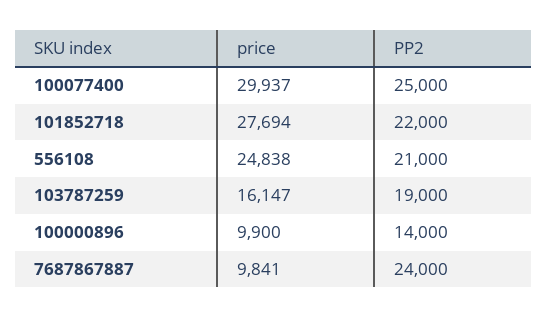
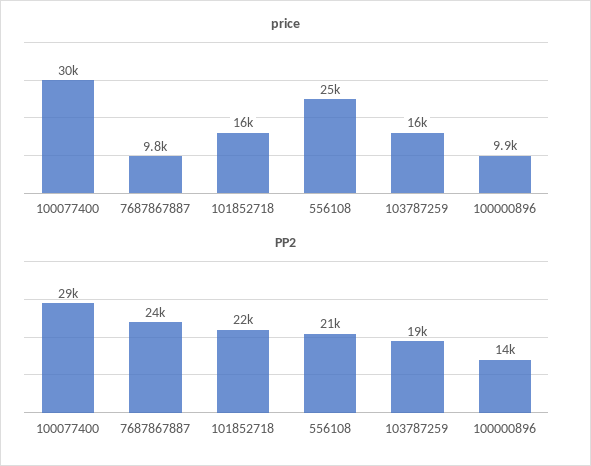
  {
    "price": {
      "100077400": 29937,
-     "101852718": 27694,
+     "101852718": 16000,
      "556108": 24838,
      "103787259": 16147,
      "100000896": 9900,
      "7687867887": 9841
    },
    "PP2": {
-     "100077400": 25000,
+     "100077400": 29000,
      "101852718": 22000,
      "556108": 21000,
      "103787259": 19000,
      "100000896": 14000,
      "7687867887": 24000
    }
  }

